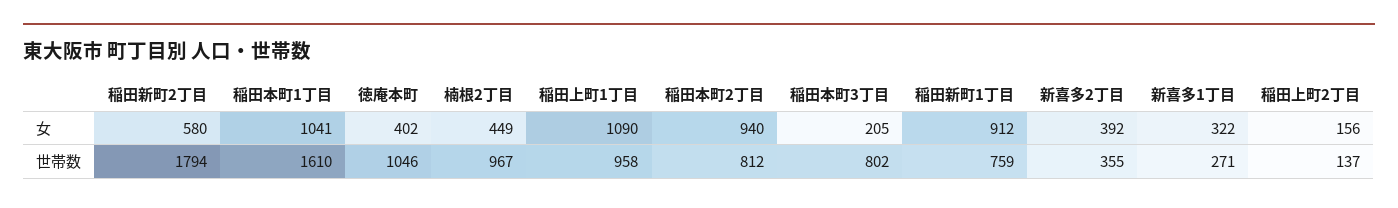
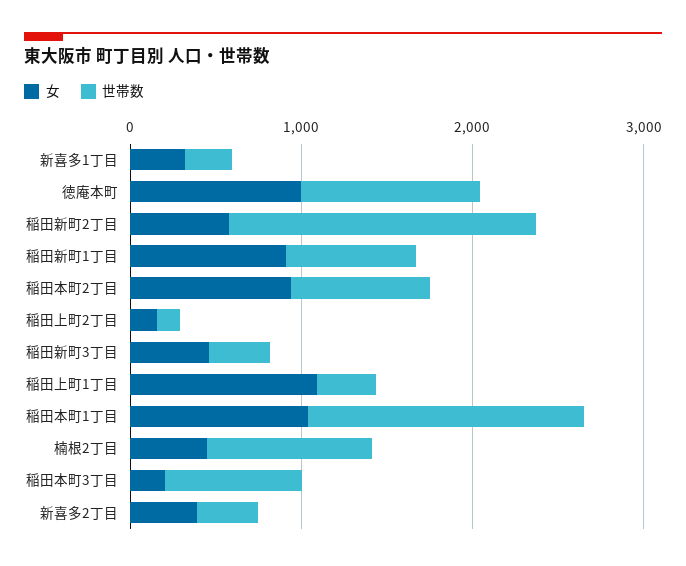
  {
    "女": {
      "稲田新町2丁目": 580,
      "稲田本町1丁目": 1041,
-     "徳庵本町": 402,
+     "徳庵本町": 1000,
      "楠根2丁目": 449,
      "稲田上町1丁目": 1090,
      "稲田本町2丁目": 940,
      "稲田本町3丁目": 205,
      "稲田新町1丁目": 912,
      "新喜多2丁目": 392,
      "新喜多1丁目": 322,
-     "稲田上町2丁目": 156
+     "稲田上町2丁目": 156,
+     "稲田新町3丁目": 400
    },
    "世帯数": {
      "稲田新町2丁目": 1794,
      "稲田本町1丁目": 1610,
      "徳庵本町": 1046,
      "楠根2丁目": 967,
-     "稲田上町1丁目": 958,
+     "稲田上町1丁目": 400,
      "稲田本町2丁目": 812,
      "稲田本町3丁目": 802,
      "稲田新町1丁目": 759,
      "新喜多2丁目": 355,
      "新喜多1丁目": 271,
-     "稲田上町2丁目": 137
+     "稲田上町2丁目": 137,
+     "稲田新町3丁目": 400
    }
  }

